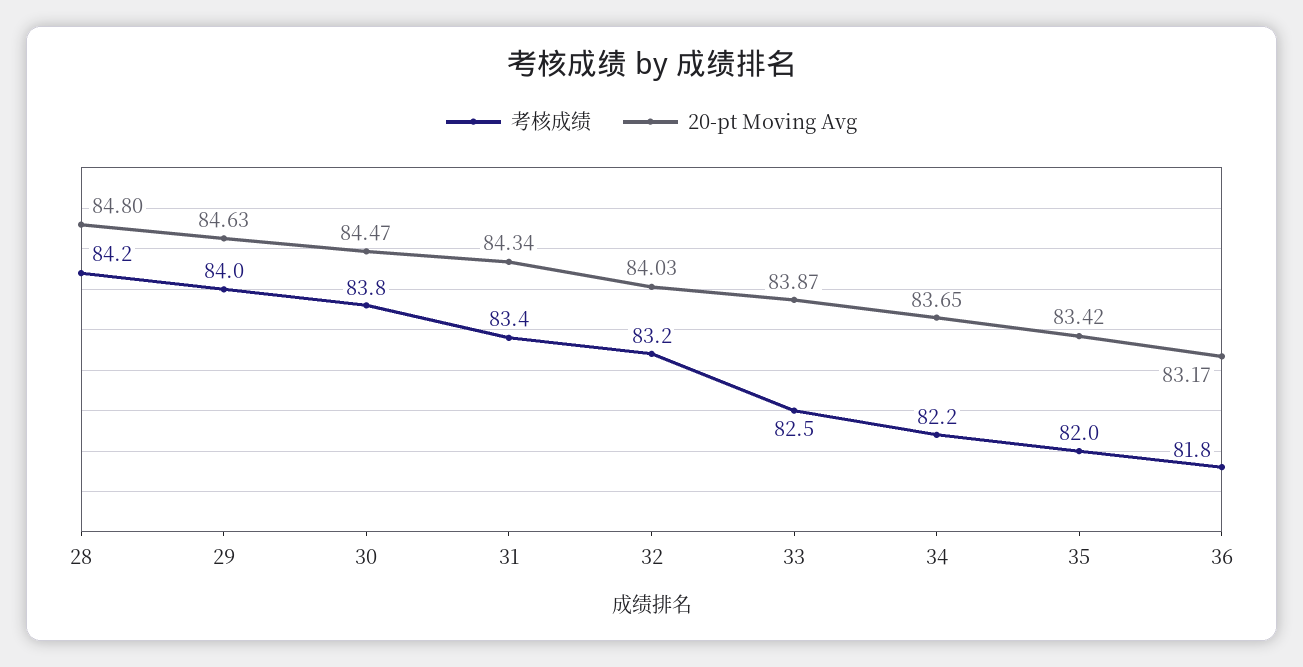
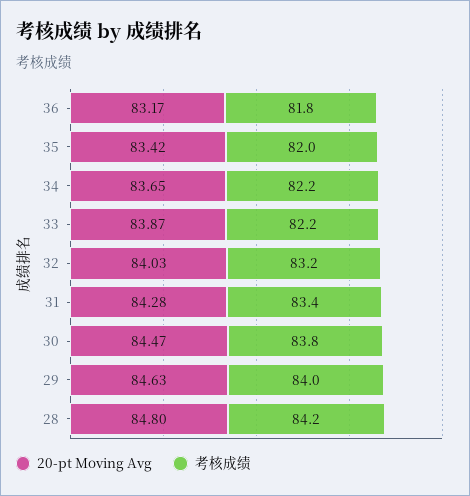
  {
    "考核成绩": {
      "28": 84.2,
      "29": 84,
      "30": 83.8,
      "31": 83.4,
      "32": 83.2,
-     "33": 82.5,
+     "33": 82.2,
      "34": 82.2,
      "35": 82,
      "36": 81.8
    },
    "20-pt Moving Avg": {
      "28": 84.8,
      "29": 84.63,
      "30": 84.47,
-     "31": 84.34,
+     "31": 84.28,
      "32": 84.03,
      "33": 83.87,
      "34": 83.65,
      "35": 83.42,
      "36": 83.17
    }
  }

